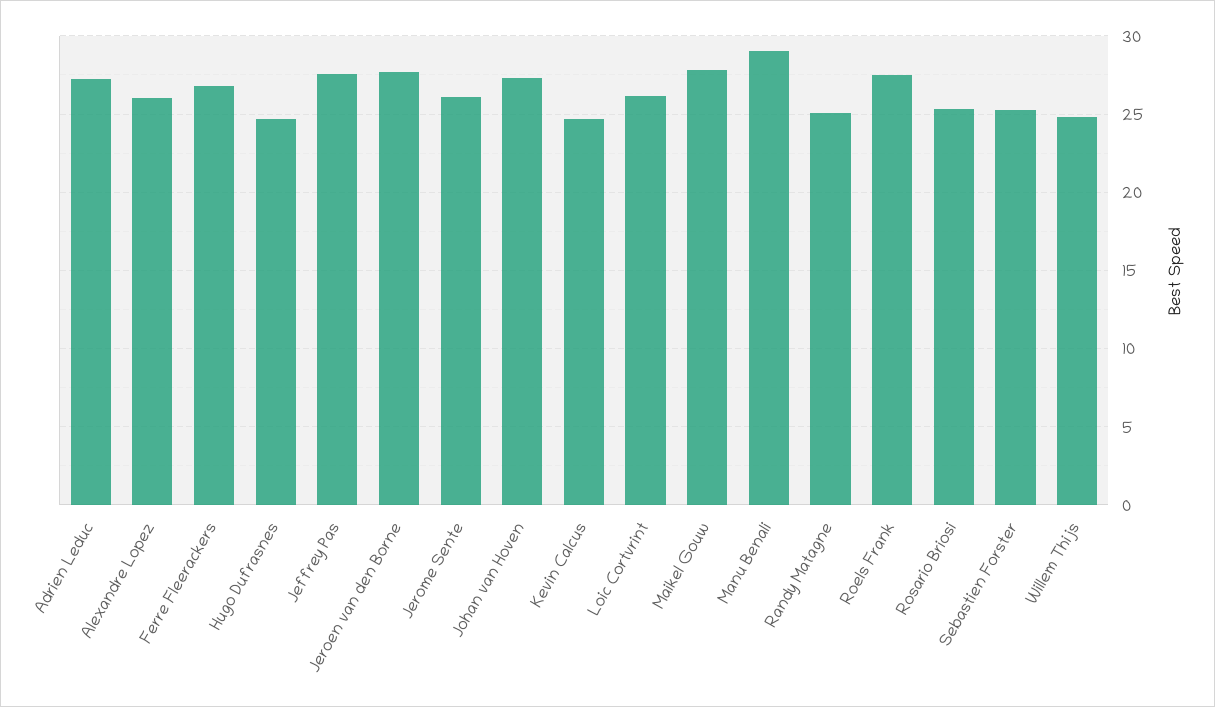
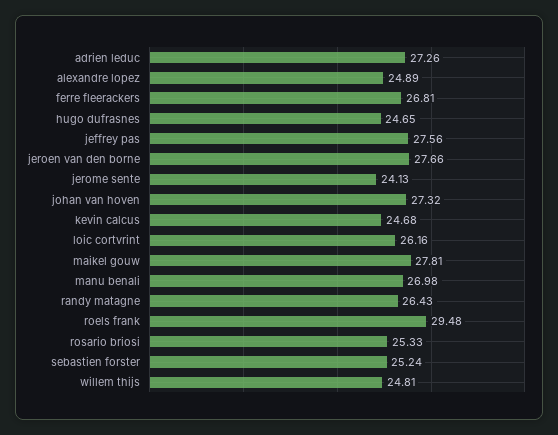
  {
    "Adrien Leduc": 27.26,
-   "Alexandre Lopez": 26,
+   "Alexandre Lopez": 24.89,
    "Ferre Fleerackers": 26.81,
    "Hugo Dufrasnes": 24.65,
    "Jeffrey Pas": 27.56,
    "Jeroen van den Borne": 27.66,
-   "Jerome Sente": 26,
+   "Jerome Sente": 24.13,
    "Johan van Hoven": 27.32,
    "Kevin Calcus": 24.68,
    "Loic Cortvrint": 26.16,
    "Maikel Gouw": 27.81,
-   "Manu Benali": 29,
+   "Manu Benali": 26.98,
-   "Randy Matagne": 25,
+   "Randy Matagne": 26.43,
-   "Roels Frank": 27.5,
+   "Roels Frank": 29.48,
    "Rosario Briosi": 25.33,
    "Sebastien Forster": 25.24,
    "Willem Thijs": 24.81
  }

